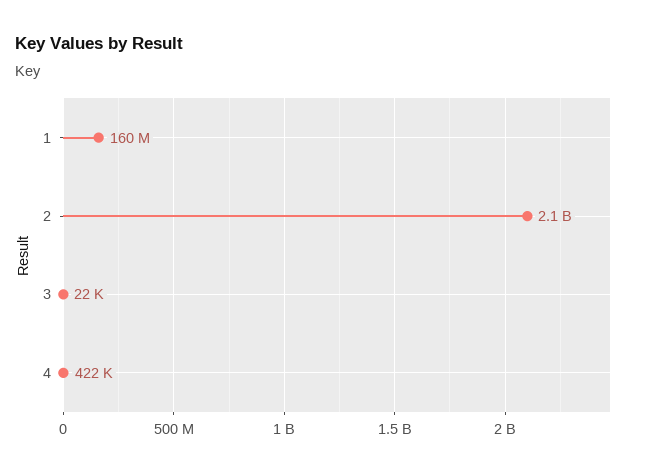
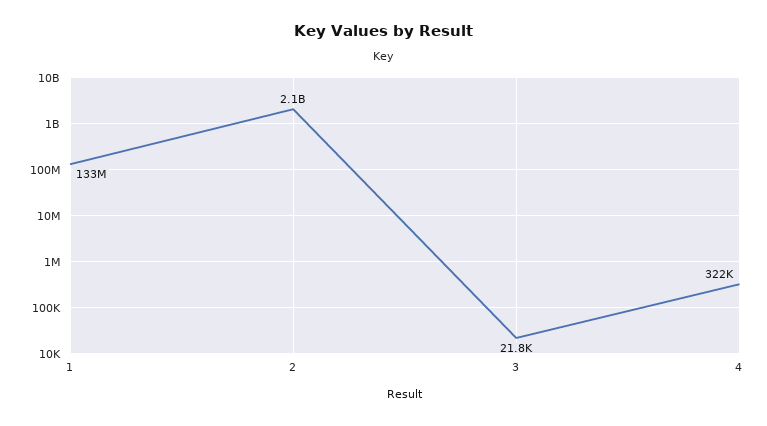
  {
-   "1": 160000000,
+   "1": 133000000,
    "2": 2100000000,
    "3": 21800,
-   "4": 422000
+   "4": 322000
  }

